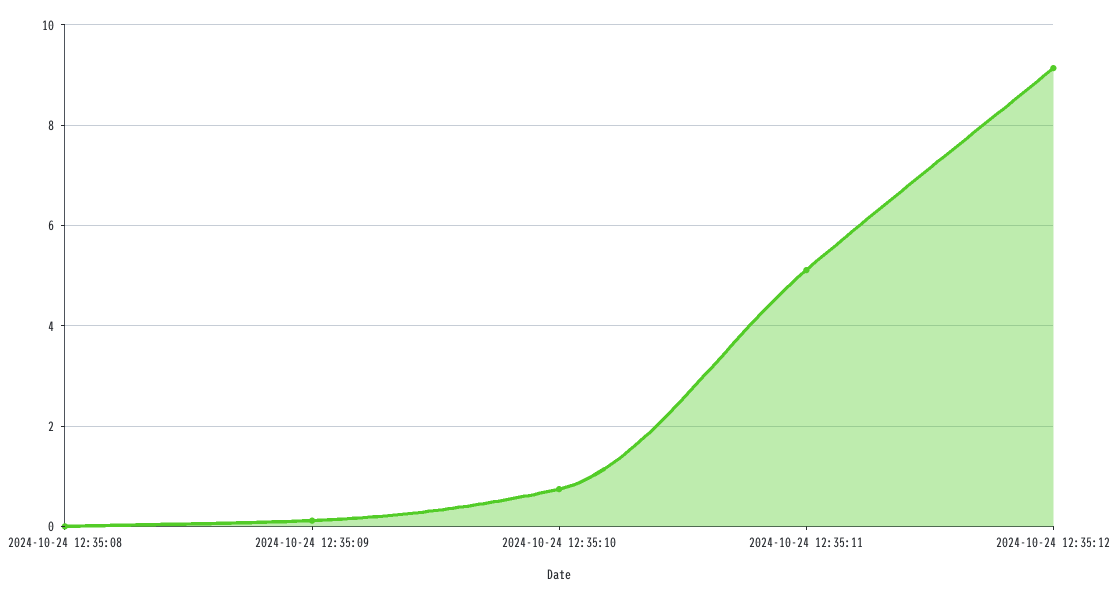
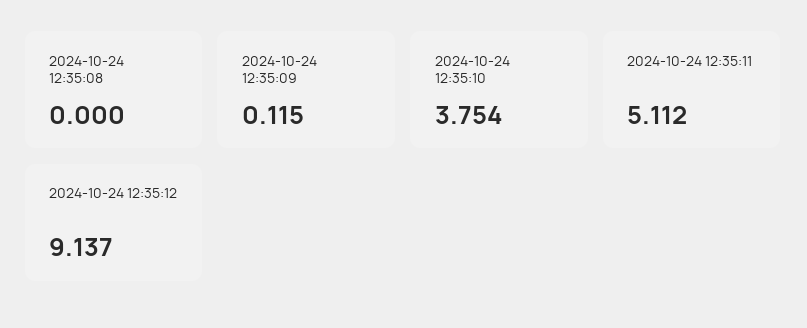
  {
    "2024-10-24 12:35:08": 0,
    "2024-10-24 12:35:09": 0.115,
-   "2024-10-24 12:35:10": 0.8,
+   "2024-10-24 12:35:10": 3.754,
    "2024-10-24 12:35:11": 5.112,
    "2024-10-24 12:35:12": 9.137
  }

